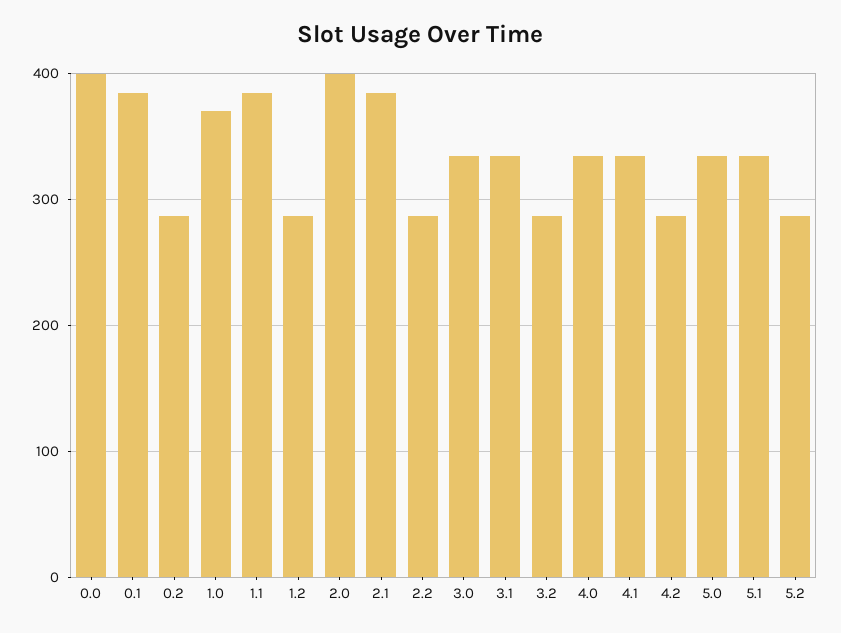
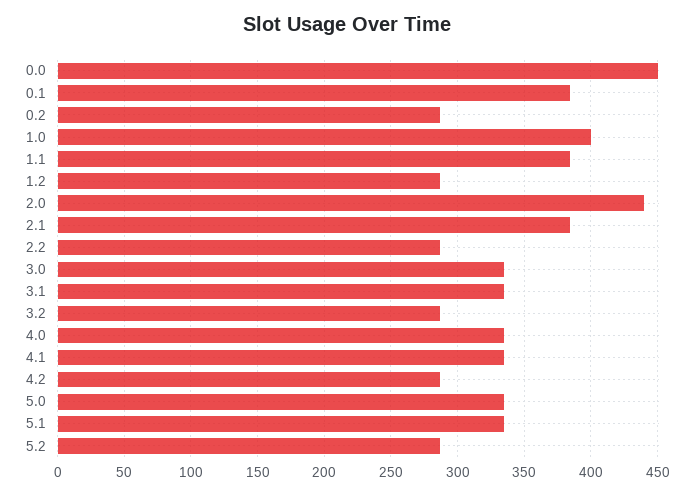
  {
-   "0.0": 400,
+   "0.0": 450,
    "0.1": 385,
    "0.2": 285,
-   "1.0": 370,
+   "1.0": 400,
    "1.1": 385,
    "1.2": 285,
-   "2.0": 400,
+   "2.0": 440,
    "2.1": 385,
    "2.2": 285,
    "3.0": 335,
    "3.1": 335,
    "3.2": 285,
    "4.0": 335,
    "4.1": 335,
    "4.2": 285,
    "5.0": 335,
    "5.1": 335,
    "5.2": 285
  }

